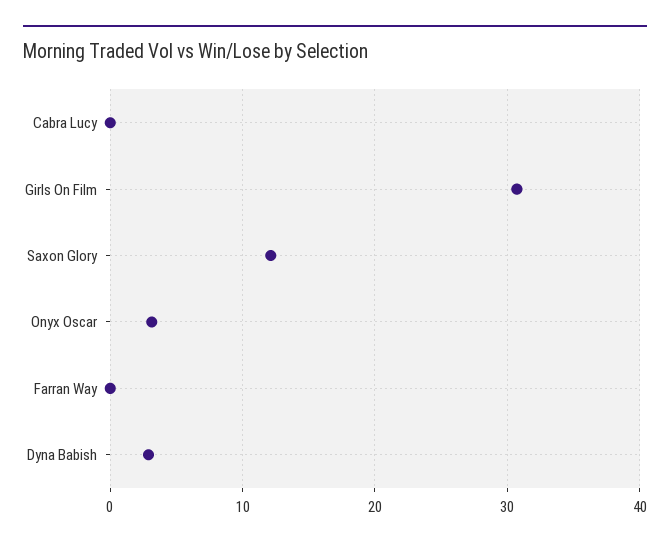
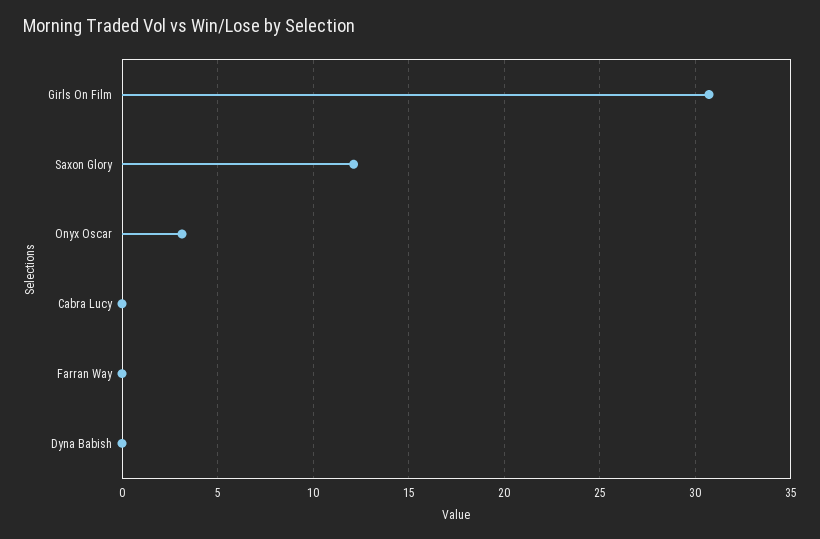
  {
    "Cabra Lucy": 0,
    "Girls On Film": 30.5,
    "Saxon Glory": 12,
    "Onyx Oscar": 3,
    "Farran Way": 0,
-   "Dyna Babish": 3
+   "Dyna Babish": 0
  }

